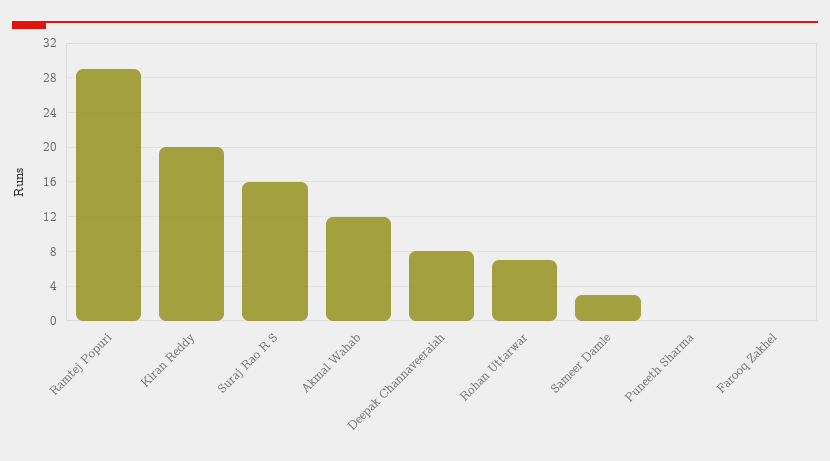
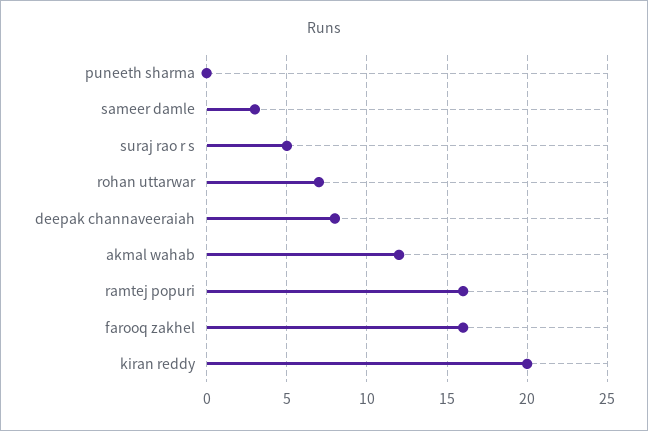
  {
-   "Ramtej Popuri": 29,
+   "Ramtej Popuri": 16,
    "Kiran Reddy": 20,
-   "Suraj Rao R S": 16,
+   "Suraj Rao R S": 5,
    "Akmal Wahab": 12,
    "Deepak Channaveeraiah": 8,
    "Rohan Uttarwar": 7,
    "Sameer Damle": 3,
    "Puneeth Sharma": 0,
-   "Farooq Zakhel": 0
+   "Farooq Zakhel": 16
  }

